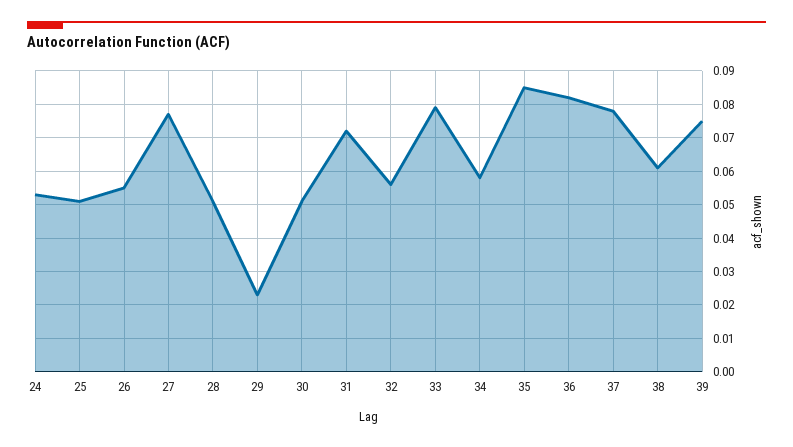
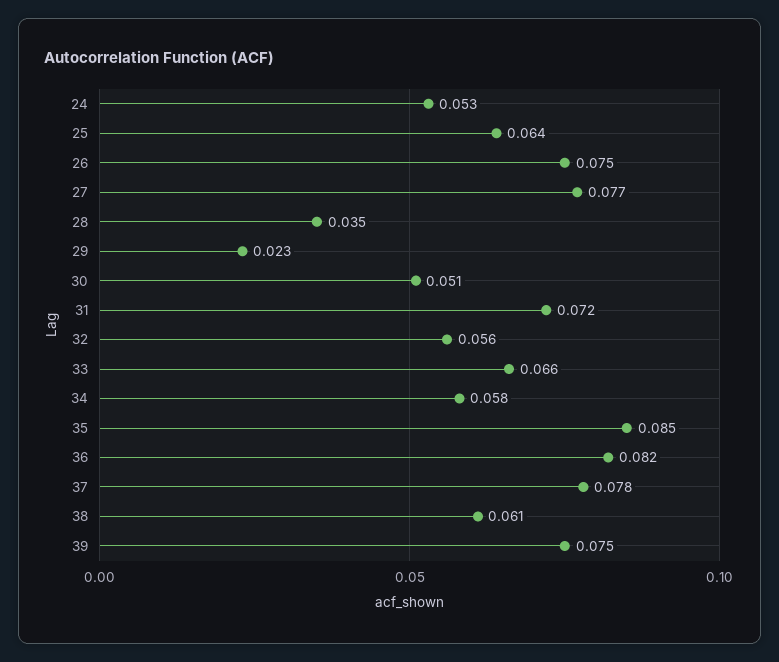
  {
    "24": 0.053,
-   "25": 0.05,
+   "25": 0.064,
-   "26": 0.055,
+   "26": 0.075,
    "27": 0.077,
-   "28": 0.05,
+   "28": 0.035,
    "29": 0.023,
    "30": 0.051,
    "31": 0.072,
    "32": 0.056,
-   "33": 0.08,
+   "33": 0.066,
    "34": 0.058,
    "35": 0.085,
    "36": 0.082,
    "37": 0.078,
    "38": 0.061,
    "39": 0.075
  }

